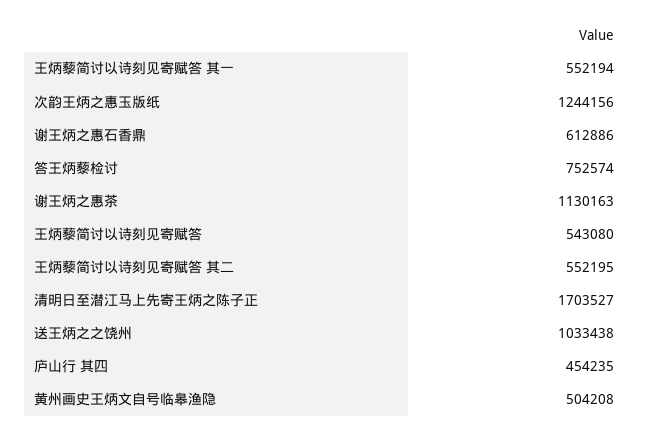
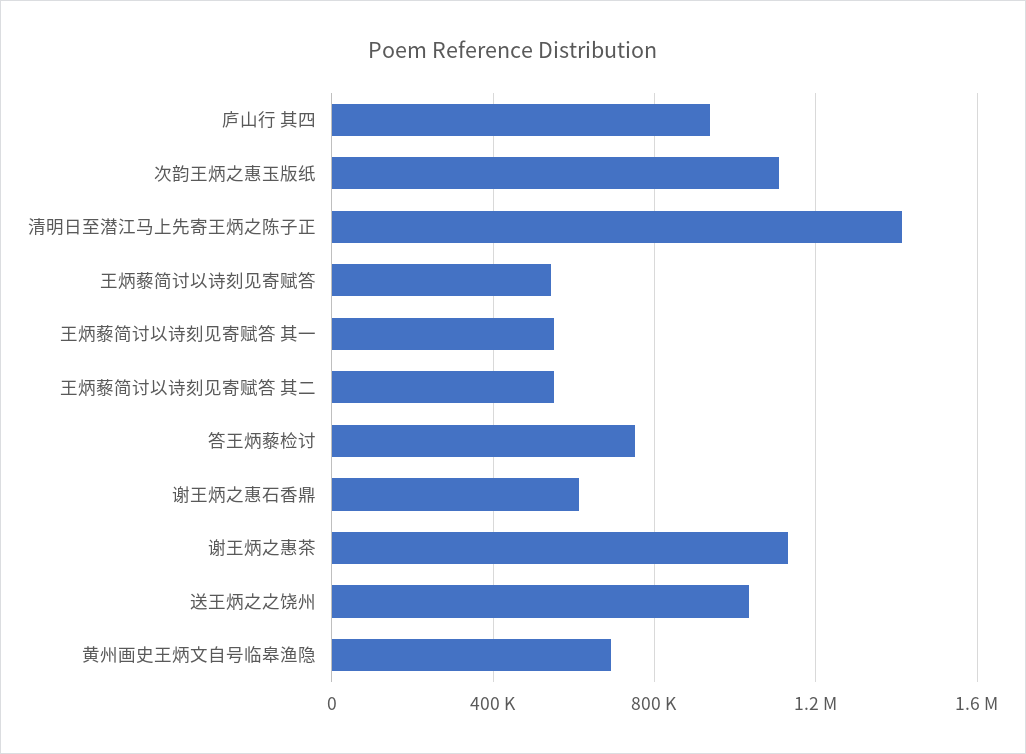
  {
    "王炳藜简讨以诗刻见寄赋答 其一": 552194,
-   "次韵王炳之惠玉版纸": 1244156,
+   "次韵王炳之惠玉版纸": 1100000,
    "谢王炳之惠石香鼎": 612886,
    "答王炳藜检讨": 752574,
    "谢王炳之惠茶": 1130163,
    "王炳藜简讨以诗刻见寄赋答": 543080,
    "王炳藜简讨以诗刻见寄赋答 其二": 552195,
-   "清明日至潜江马上先寄王炳之陈子正": 1703527,
+   "清明日至潜江马上先寄王炳之陈子正": 1400000,
    "送王炳之之饶州": 1033438,
-   "庐山行 其四": 454235,
+   "庐山行 其四": 950000,
-   "黄州画史王炳文自号临皋渔隐": 504208
+   "黄州画史王炳文自号临皋渔隐": 700000
  }

